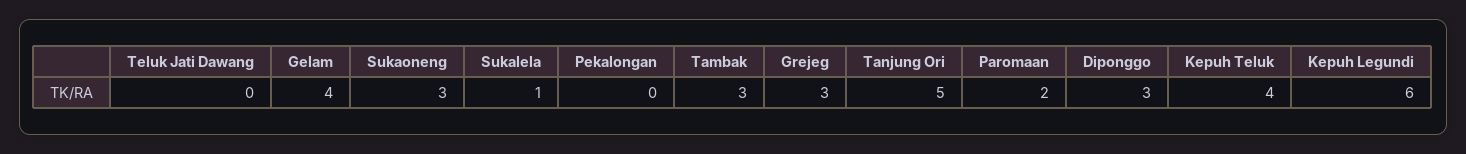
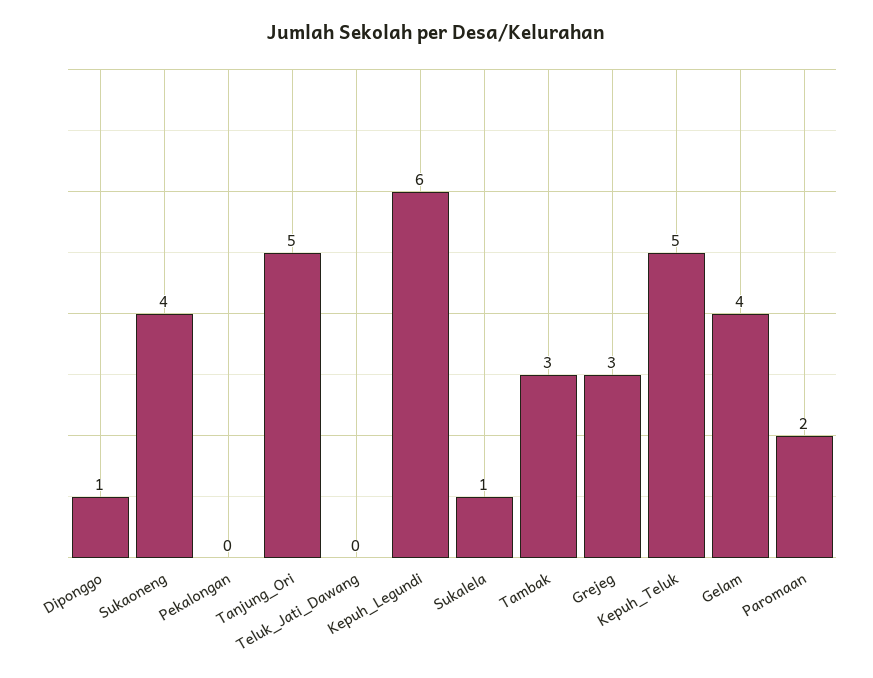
  {
    "Teluk Jati Dawang": 0,
    "Gelam": 4,
-   "Sukaoneng": 3,
+   "Sukaoneng": 4,
    "Sukalela": 1,
    "Pekalongan": 0,
    "Tambak": 3,
    "Grejeg": 3,
    "Tanjung Ori": 5,
    "Paromaan": 2,
-   "Diponggo": 3,
+   "Diponggo": 1,
-   "Kepuh Teluk": 4,
+   "Kepuh Teluk": 5,
    "Kepuh Legundi": 6
  }

